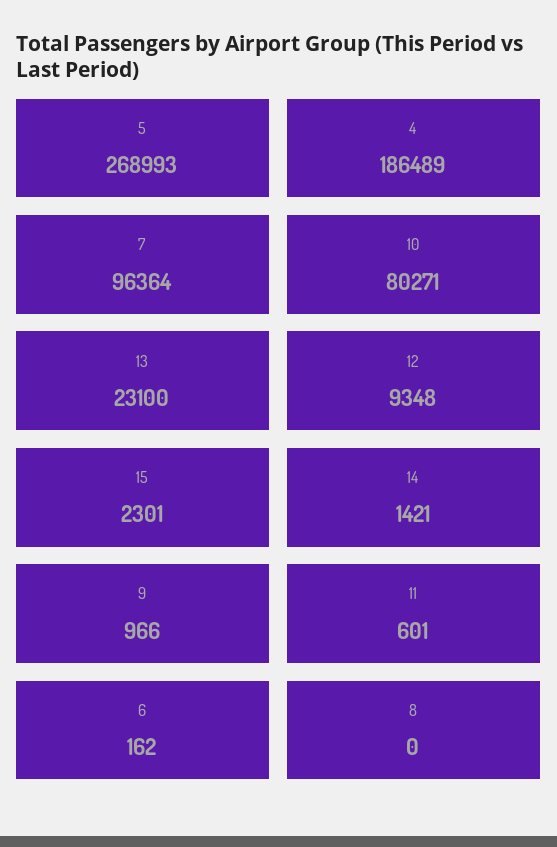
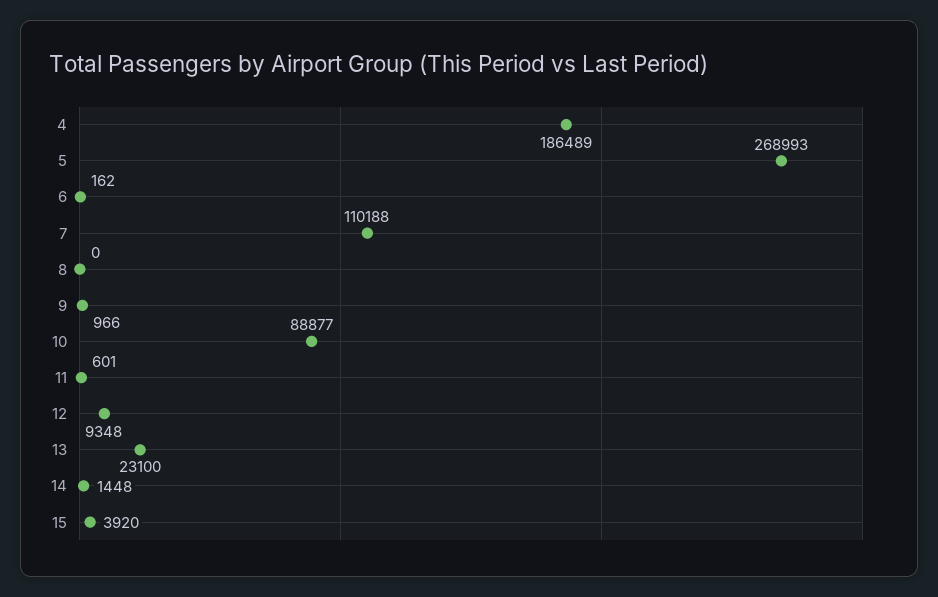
  {
    "5": 268993,
    "4": 186489,
-   "7": 96364,
+   "7": 110188,
-   "10": 80271,
+   "10": 88877,
    "13": 23100,
    "12": 9348,
-   "15": 2301,
+   "15": 3920,
-   "14": 1421,
+   "14": 1448,
    "9": 966,
    "11": 601,
    "6": 162,
    "8": 0
  }

